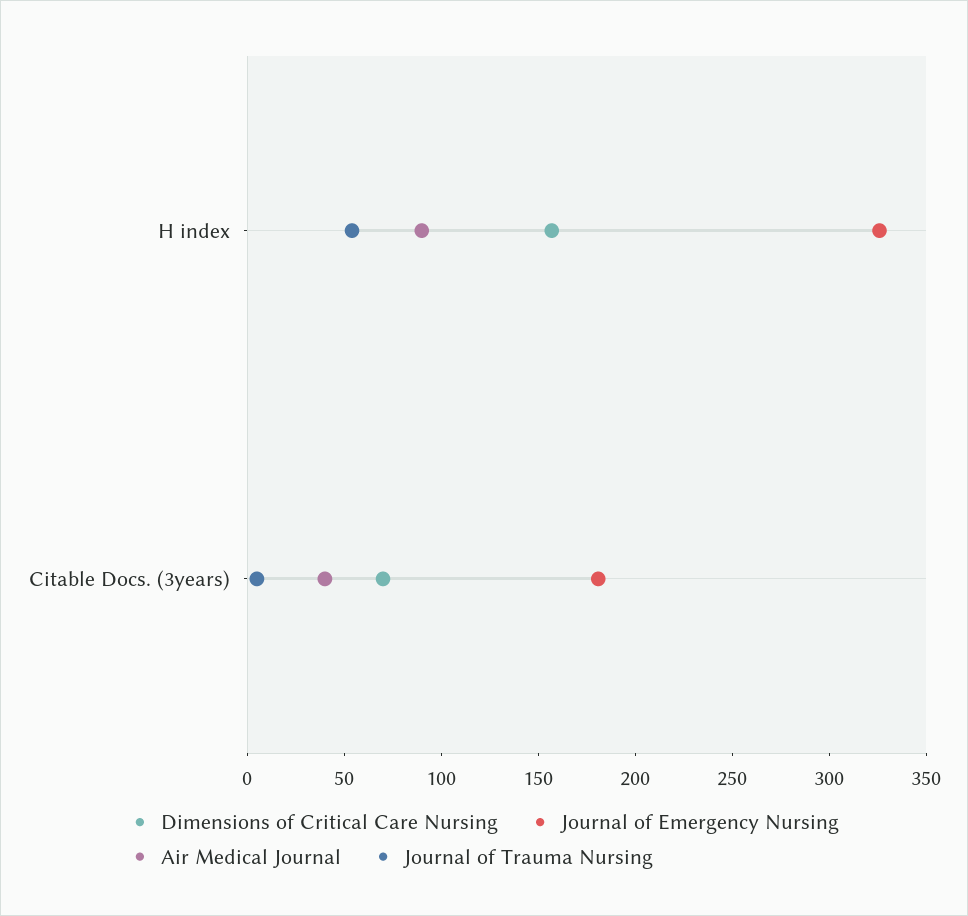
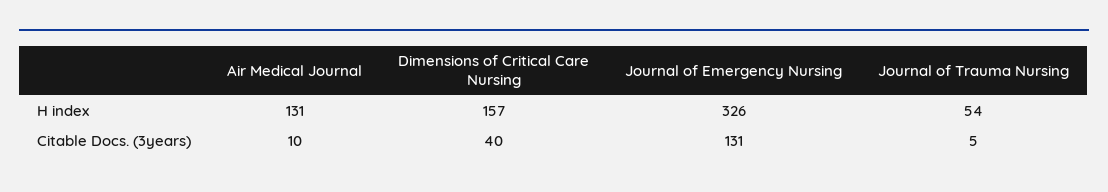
  {
    "Dimensions of Critical Care Nursing": {
      "H index": 157,
-     "Citable Docs. (3years)": 70
+     "Citable Docs. (3years)": 40
    },
    "Journal of Emergency Nursing": {
      "H index": 326,
-     "Citable Docs. (3years)": 180
+     "Citable Docs. (3years)": 131
    },
    "Air Medical Journal": {
-     "H index": 90,
+     "H index": 131,
-     "Citable Docs. (3years)": 40
+     "Citable Docs. (3years)": 10
    },
    "Journal of Trauma Nursing": {
      "H index": 54,
      "Citable Docs. (3years)": 5
    }
  }

